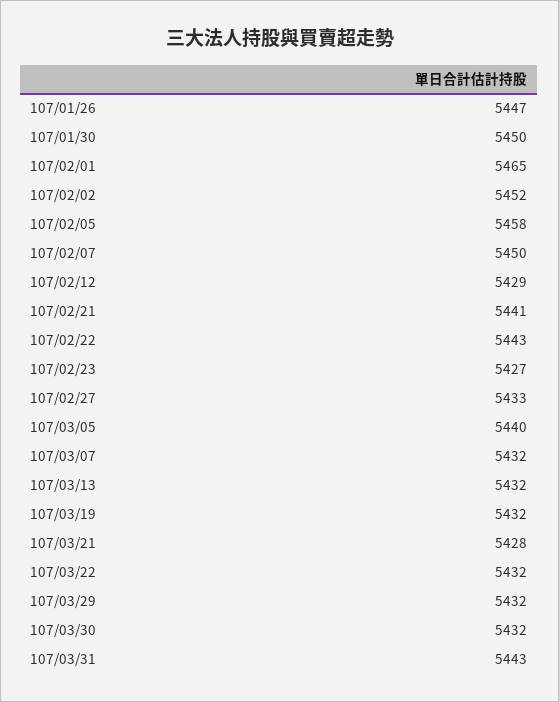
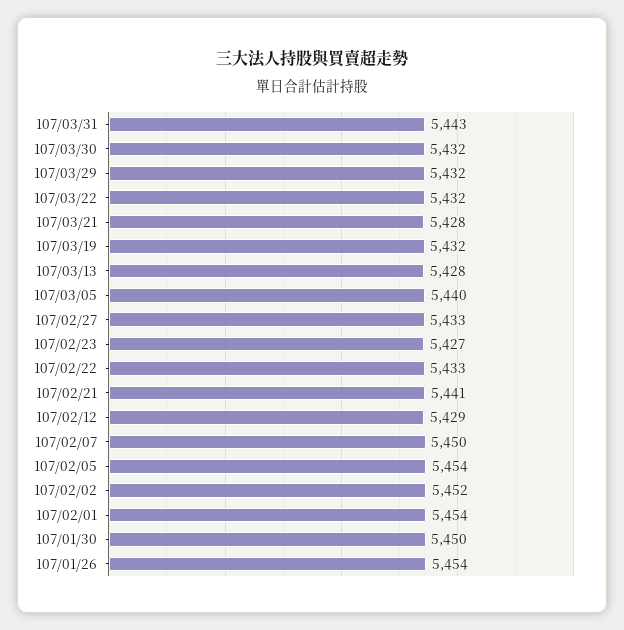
  {
-   "107/01/26": 5447,
+   "107/01/26": 5454,
    "107/01/30": 5450,
-   "107/02/01": 5465,
+   "107/02/01": 5454,
    "107/02/02": 5452,
-   "107/02/05": 5458,
+   "107/02/05": 5454,
    "107/02/07": 5450,
    "107/02/12": 5429,
    "107/02/21": 5441,
-   "107/02/22": 5443,
+   "107/02/22": 5433,
    "107/02/23": 5427,
    "107/02/27": 5433,
    "107/03/05": 5440,
-   "107/03/07": 5432,
-   "107/03/13": 5432,
+   "107/03/13": 5428,
    "107/03/19": 5432,
    "107/03/21": 5428,
    "107/03/22": 5432,
    "107/03/29": 5432,
    "107/03/30": 5432,
    "107/03/31": 5443
  }

